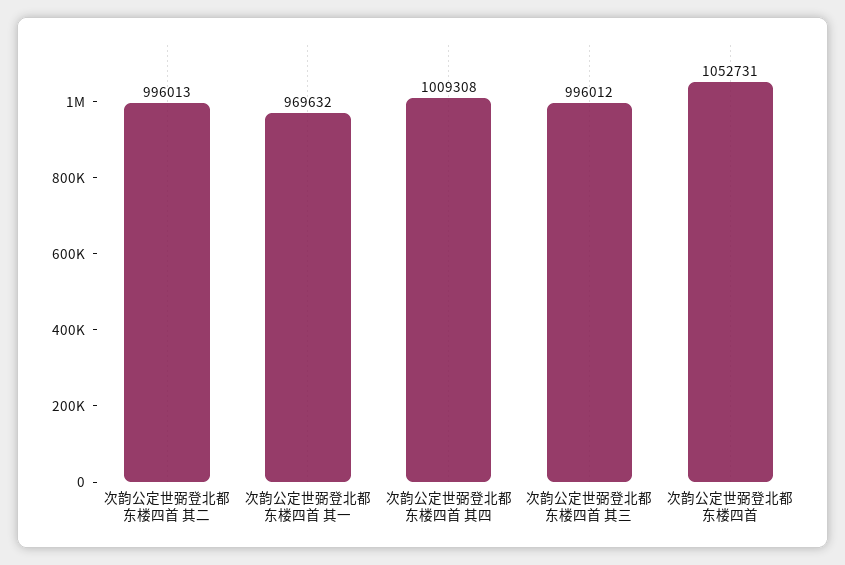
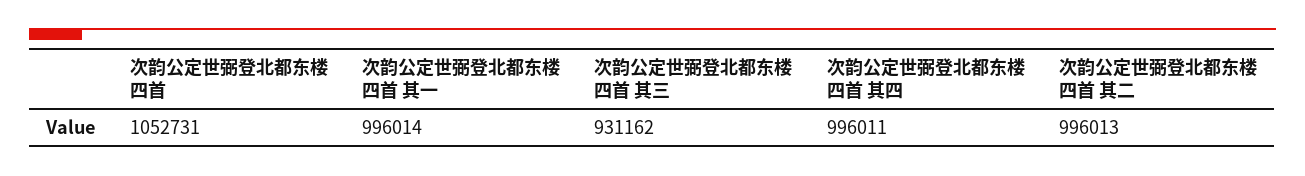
  {
    "次韵公定世弼登北都东楼四首 其二": 996013,
-   "次韵公定世弼登北都东楼四首 其一": 969632,
+   "次韵公定世弼登北都东楼四首 其一": 996014,
-   "次韵公定世弼登北都东楼四首 其四": 1009308,
+   "次韵公定世弼登北都东楼四首 其四": 996011,
-   "次韵公定世弼登北都东楼四首 其三": 996012,
+   "次韵公定世弼登北都东楼四首 其三": 931162,
    "次韵公定世弼登北都东楼四首": 1052731
  }

